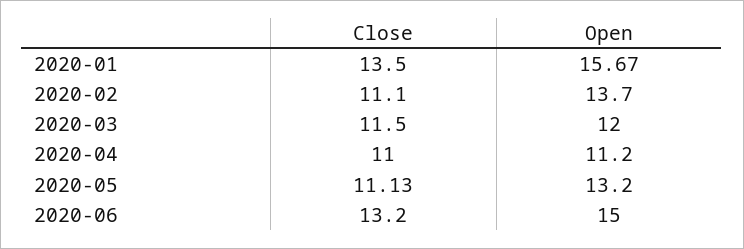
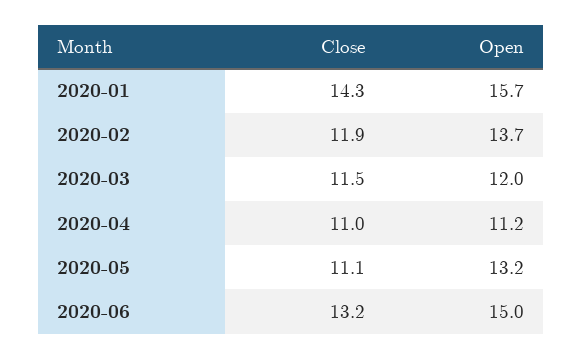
  {
    "Close": {
-     "2020-01": 13.5,
+     "2020-01": 14.3,
-     "2020-02": 11.1,
+     "2020-02": 11.9,
      "2020-03": 11.5,
      "2020-04": 11,
      "2020-05": 11.13,
      "2020-06": 13.2
    },
    "Open": {
      "2020-01": 15.67,
      "2020-02": 13.7,
      "2020-03": 12,
      "2020-04": 11.2,
      "2020-05": 13.2,
      "2020-06": 15
    }
  }

